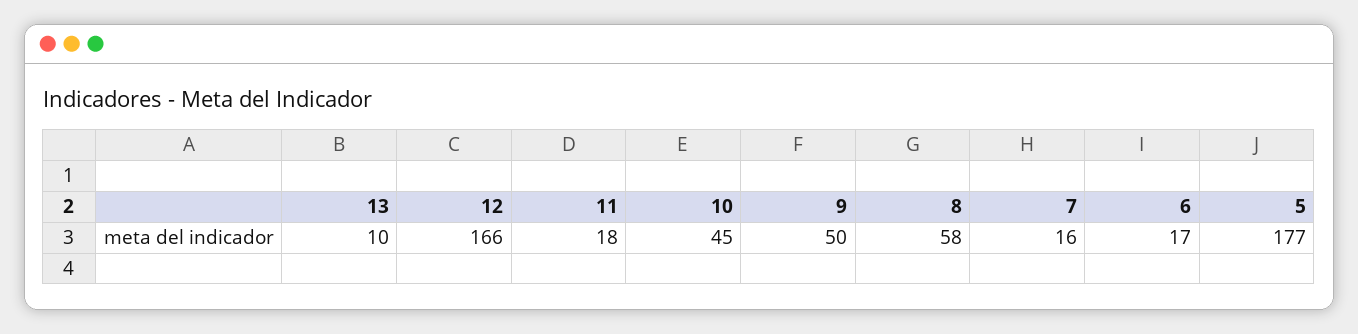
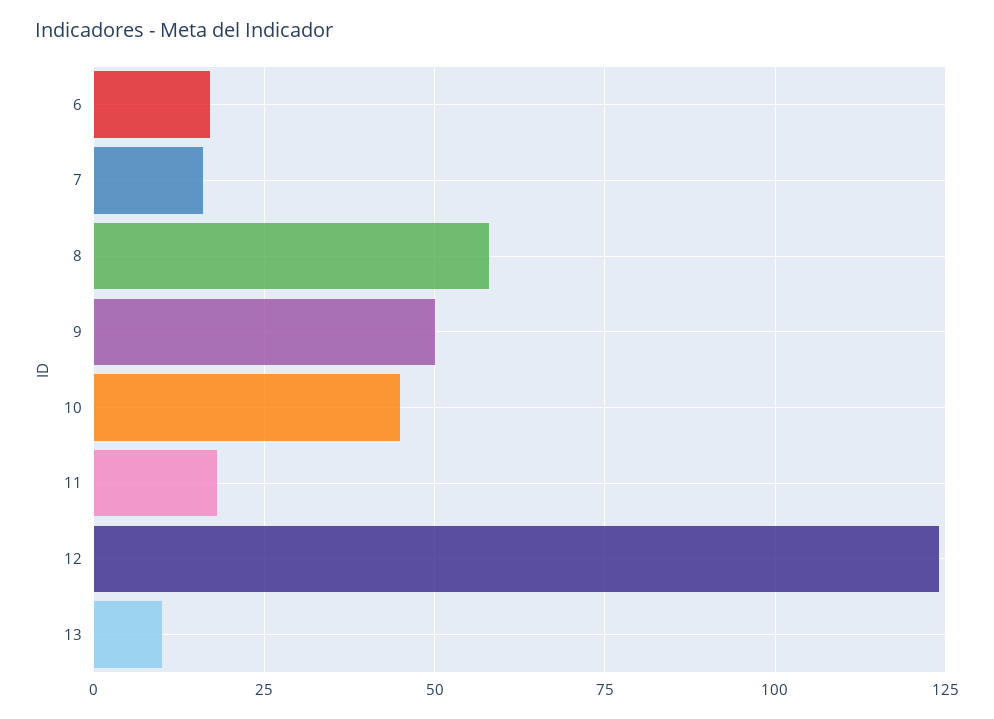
  {
    "13": 10,
-   "12": 166,
+   "12": 125,
    "11": 18,
    "10": 45,
    "9": 50,
    "8": 58,
    "7": 16,
-   "6": 17,
+   "6": 17
-   "5": 177
  }

